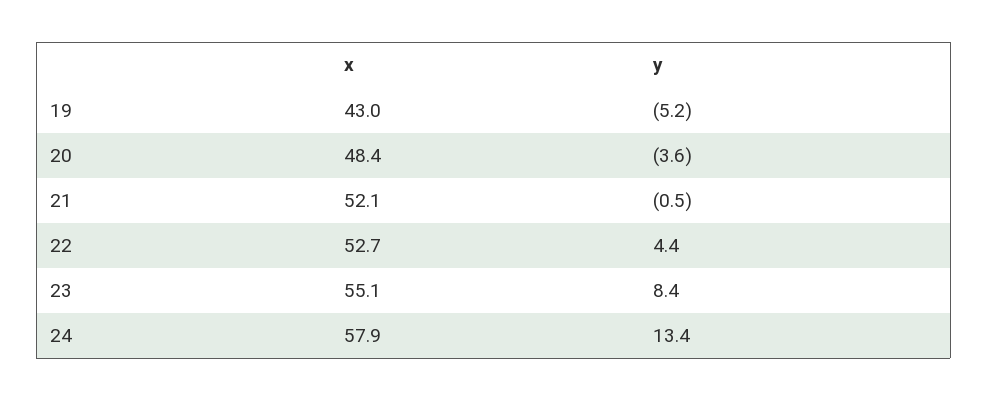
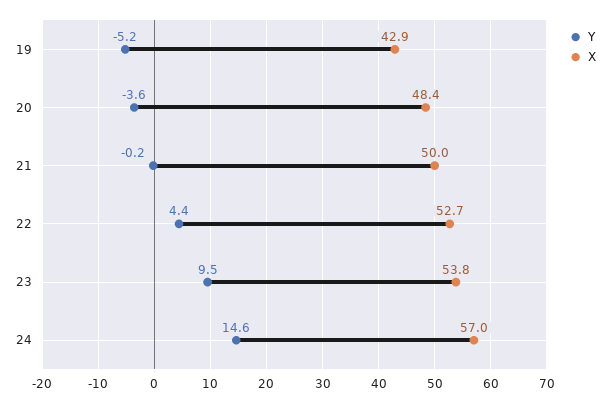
  {
    "x": {
-     "19": 43,
+     "19": 42.9,
      "20": 48.4,
-     "21": 52.1,
+     "21": 50,
      "22": 52.7,
-     "23": 55.1,
+     "23": 53.8,
-     "24": 57.9
+     "24": 57
    },
    "y": {
      "19": -5.2,
      "20": -3.6,
-     "21": -0.5,
+     "21": -0.2,
      "22": 4.4,
-     "23": 8.4,
+     "23": 9.5,
-     "24": 13.4
+     "24": 14.6
    }
  }

